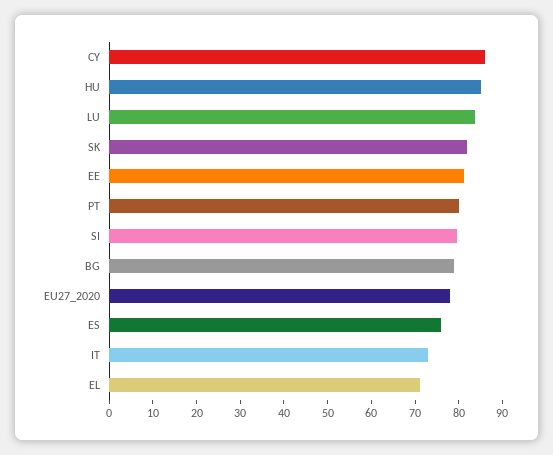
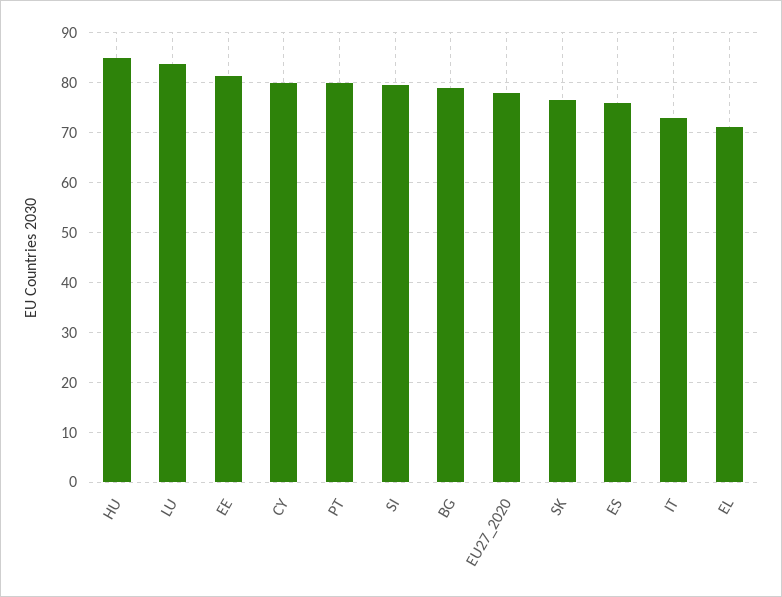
  {
-   "CY": 86,
+   "CY": 80,
    "HU": 86,
    "LU": 84,
-   "SK": 82,
+   "SK": 76,
    "EE": 82,
    "PT": 80,
    "SI": 80,
    "BG": 80,
    "EU27_2020": 78,
    "ES": 76,
    "IT": 74,
    "EL": 72
  }

